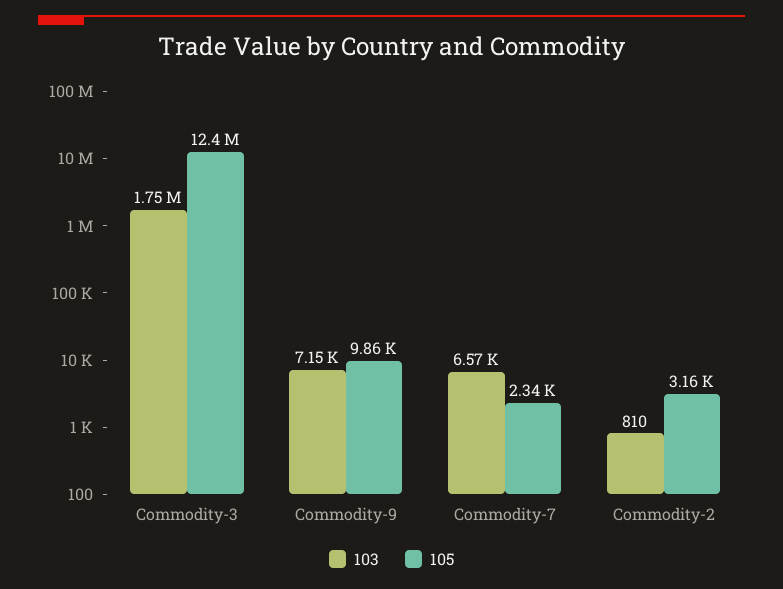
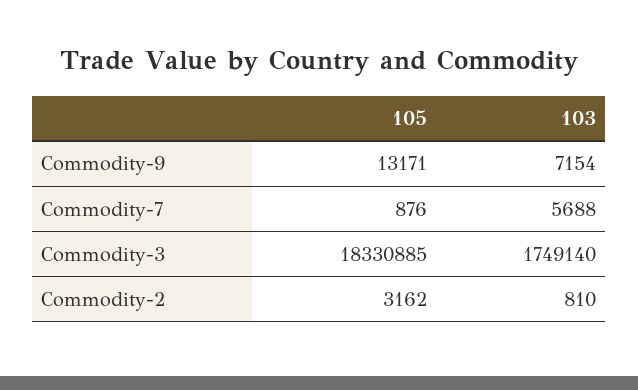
  {
    "103": {
      "Commodity-3": 1749140,
      "Commodity-9": 7154,
-     "Commodity-7": 6570,
+     "Commodity-7": 5688,
      "Commodity-2": 810
    },
    "105": {
-     "Commodity-3": 12400000,
+     "Commodity-3": 18330885,
-     "Commodity-9": 9860,
+     "Commodity-9": 13171,
-     "Commodity-7": 2340,
+     "Commodity-7": 876,
      "Commodity-2": 3162
    }
  }

